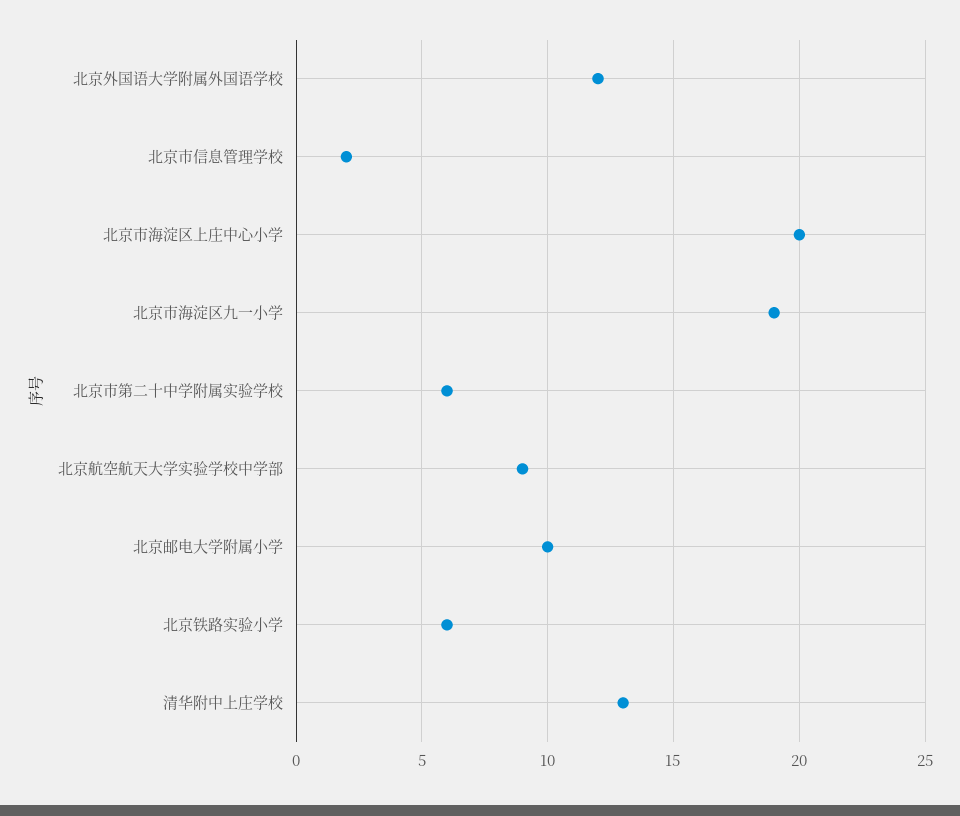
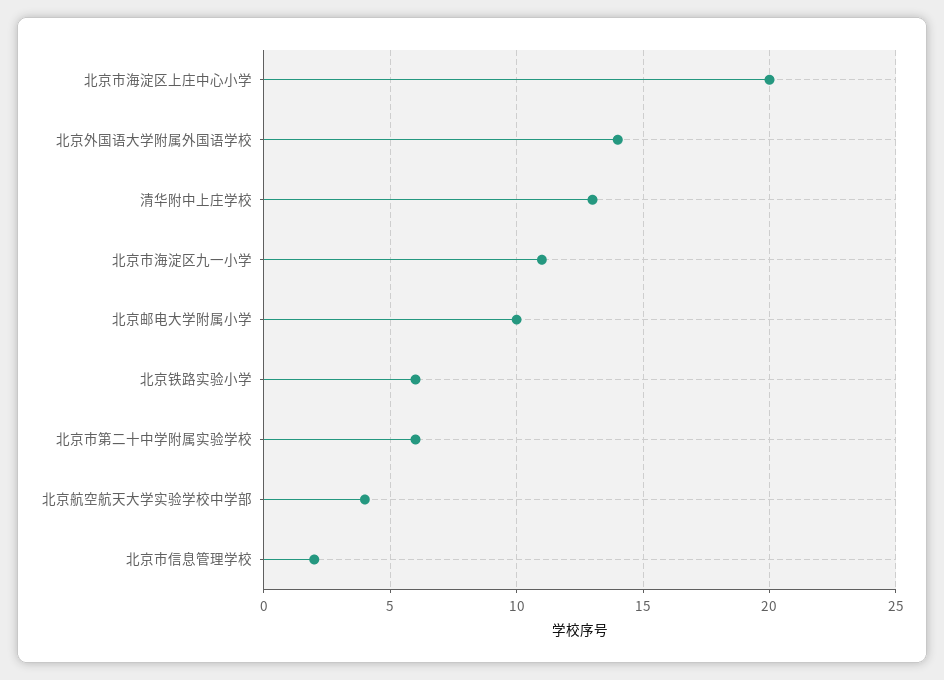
  {
-   "北京外国语大学附属外国语学校": 12,
+   "北京外国语大学附属外国语学校": 14,
    "北京市信息管理学校": 2,
    "北京市海淀区上庄中心小学": 20,
-   "北京市海淀区九一小学": 19,
+   "北京市海淀区九一小学": 11,
    "北京市第二十中学附属实验学校": 6,
-   "北京航空航天大学实验学校中学部": 9,
+   "北京航空航天大学实验学校中学部": 4,
    "北京邮电大学附属小学": 10,
    "北京铁路实验小学": 6,
    "清华附中上庄学校": 13
  }

